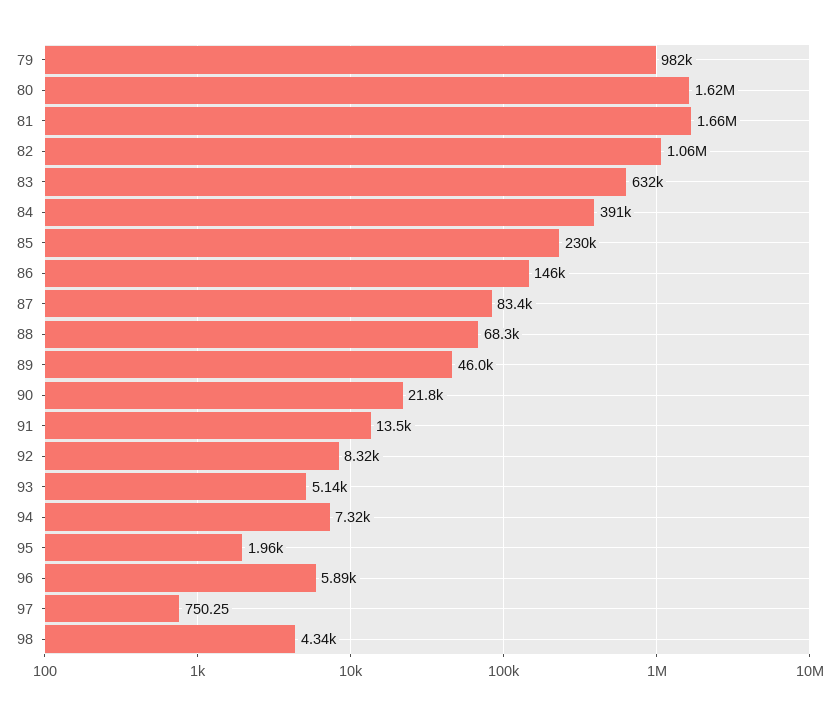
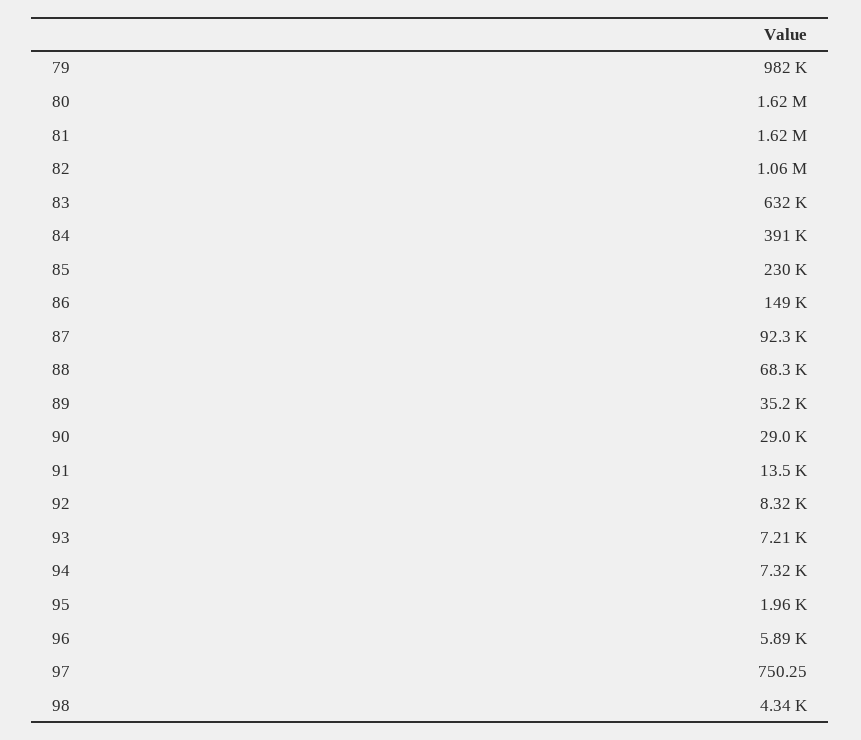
  {
    "79": 982000,
    "80": 1620000,
-   "81": 1660000,
+   "81": 1620000,
    "82": 1060000,
    "83": 632000,
    "84": 391000,
    "85": 230000,
-   "86": 146000,
+   "86": 149000,
-   "87": 83400,
+   "87": 92300,
    "88": 68300,
-   "89": 46000,
+   "89": 35200,
-   "90": 21800,
+   "90": 29000,
    "91": 13500,
    "92": 8320,
-   "93": 5140,
+   "93": 7210,
    "94": 7320,
    "95": 1960,
    "96": 5890,
    "97": 750.25,
    "98": 4340
  }

